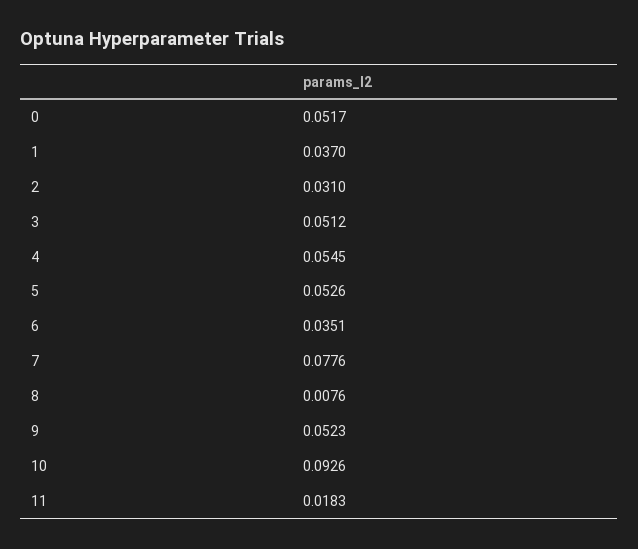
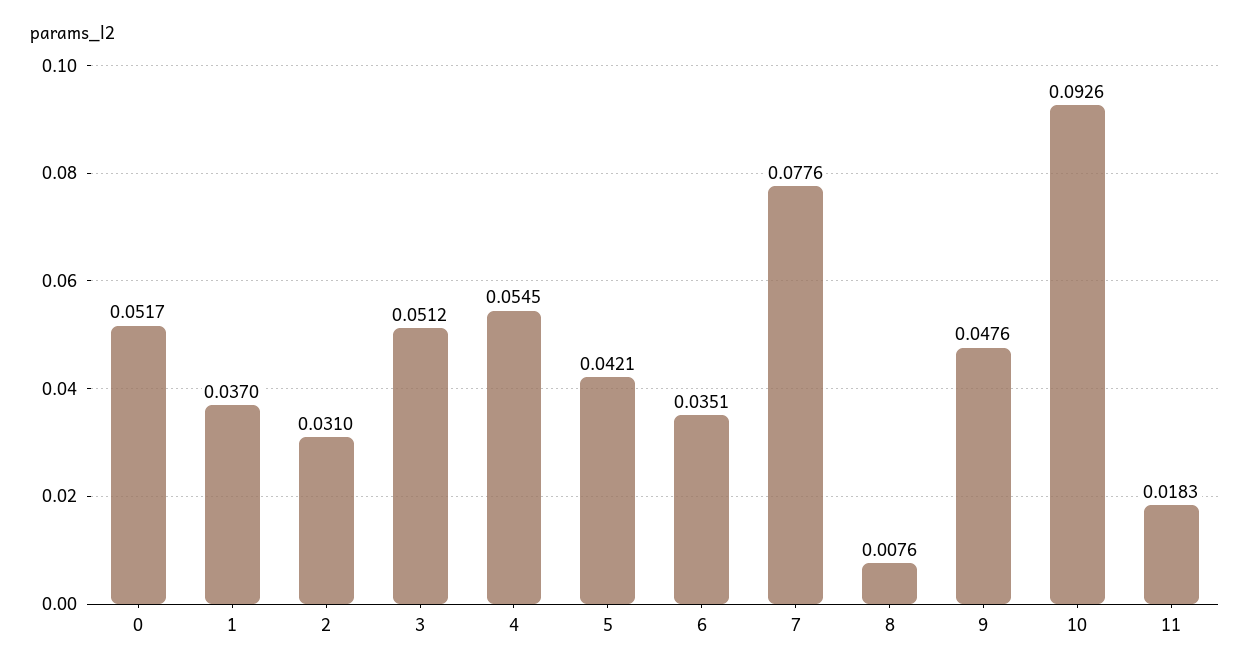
  {
    "0": 0.0517,
    "1": 0.037,
    "2": 0.031,
    "3": 0.0512,
    "4": 0.0545,
-   "5": 0.0526,
+   "5": 0.0421,
    "6": 0.0351,
    "7": 0.0776,
    "8": 0.0076,
-   "9": 0.0523,
+   "9": 0.0476,
    "10": 0.0926,
    "11": 0.0183
  }

